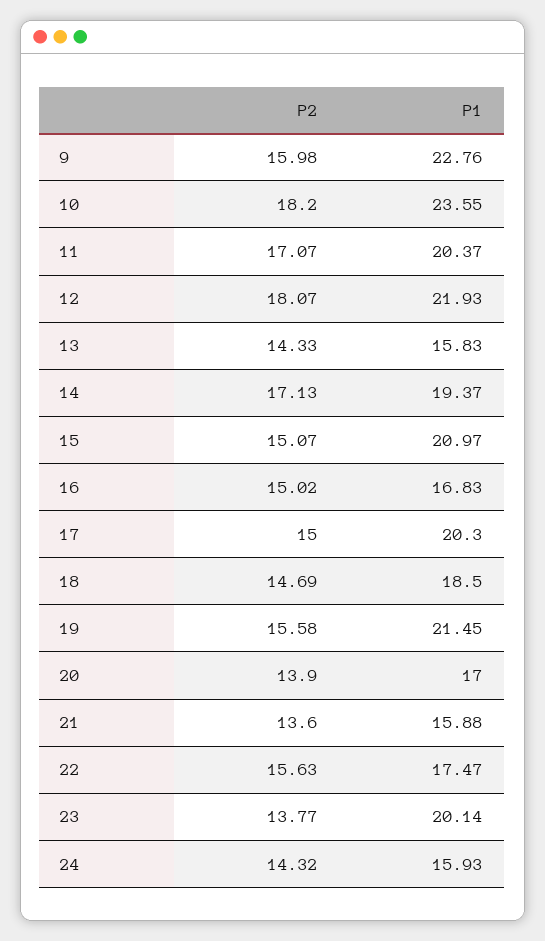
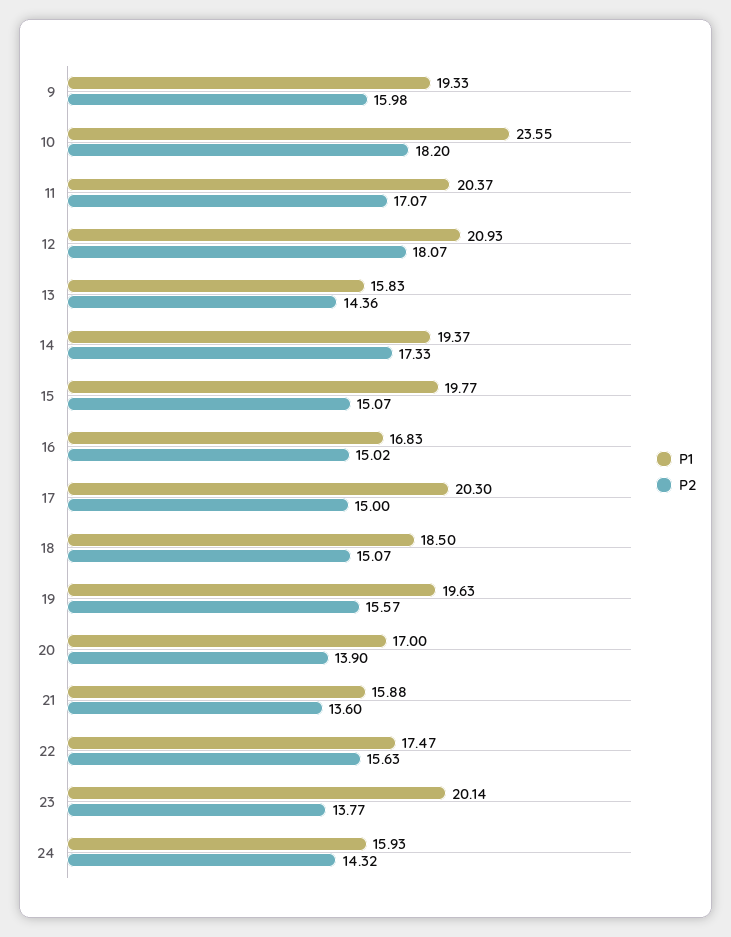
  {
    "P2": {
      "9": 15.98,
      "10": 18.2,
      "11": 17.07,
      "12": 18.07,
-     "13": 14.33,
+     "13": 14.36,
-     "14": 17.13,
+     "14": 17.33,
      "15": 15.07,
      "16": 15.02,
      "17": 15,
-     "18": 14.69,
+     "18": 15.07,
-     "19": 15.58,
+     "19": 15.57,
      "20": 13.9,
      "21": 13.6,
      "22": 15.63,
      "23": 13.77,
      "24": 14.32
    },
    "P1": {
-     "9": 22.76,
+     "9": 19.33,
      "10": 23.55,
      "11": 20.37,
-     "12": 21.93,
+     "12": 20.93,
      "13": 15.83,
      "14": 19.37,
-     "15": 20.97,
+     "15": 19.77,
      "16": 16.83,
      "17": 20.3,
      "18": 18.5,
-     "19": 21.45,
+     "19": 19.63,
      "20": 17,
      "21": 15.88,
      "22": 17.47,
      "23": 20.14,
      "24": 15.93
    }
  }

